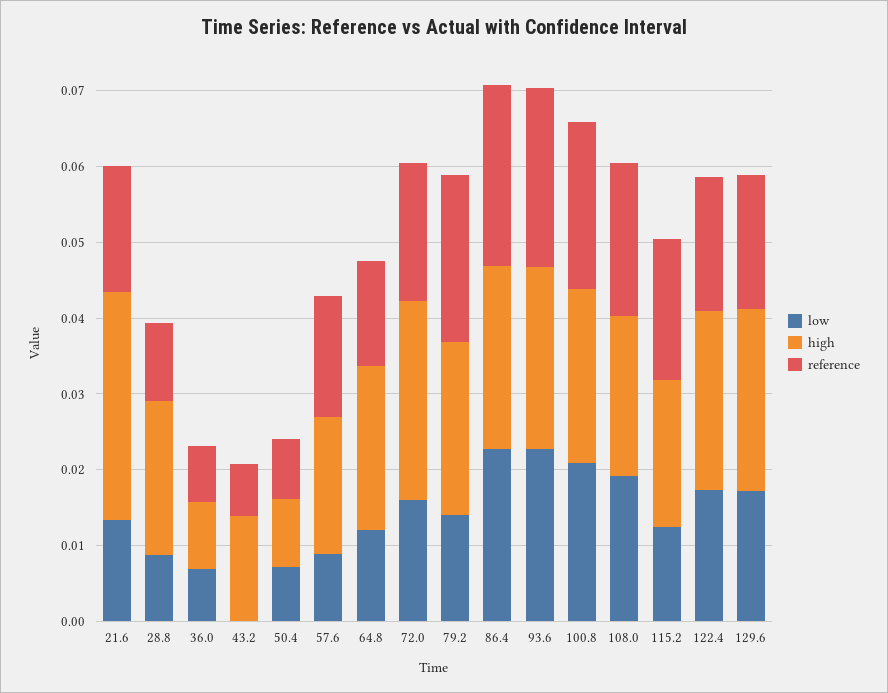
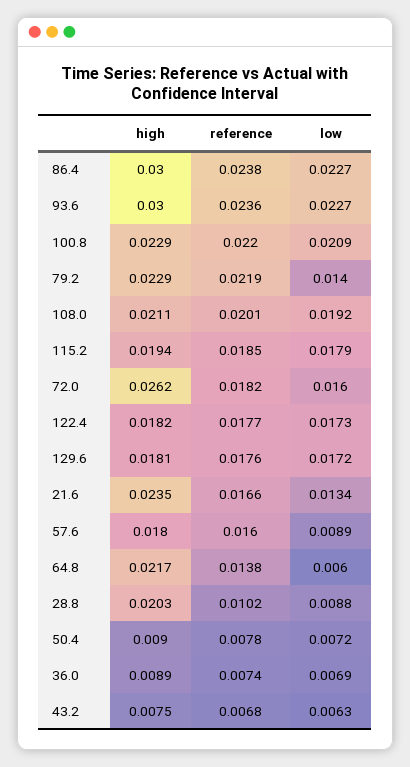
  {
    "low": {
      "21.6": 0.0134,
      "28.8": 0.0088,
      "36.0": 0.0069,
-     "43.2": 0,
+     "43.2": 0.0063,
      "50.4": 0.0072,
      "57.6": 0.0089,
-     "64.8": 0.012,
+     "64.8": 0.006,
      "72.0": 0.016,
      "79.2": 0.014,
      "86.4": 0.0227,
      "93.6": 0.0227,
      "100.8": 0.0209,
      "108.0": 0.0192,
-     "115.2": 0.012,
+     "115.2": 0.0179,
      "122.4": 0.0173,
      "129.6": 0.0172
    },
    "high": {
-     "21.6": 0.03,
+     "21.6": 0.0235,
      "28.8": 0.0203,
      "36.0": 0.0089,
-     "43.2": 0.014,
+     "43.2": 0.0075,
      "50.4": 0.009,
      "57.6": 0.018,
      "64.8": 0.0217,
      "72.0": 0.0262,
      "79.2": 0.0229,
-     "86.4": 0.024,
+     "86.4": 0.03,
-     "93.6": 0.024,
+     "93.6": 0.03,
      "100.8": 0.0229,
      "108.0": 0.0211,
      "115.2": 0.0194,
-     "122.4": 0.024,
+     "122.4": 0.0182,
-     "129.6": 0.024
+     "129.6": 0.0181
    },
    "reference": {
      "21.6": 0.0166,
      "28.8": 0.0102,
      "36.0": 0.0074,
      "43.2": 0.0068,
      "50.4": 0.0078,
      "57.6": 0.016,
      "64.8": 0.0138,
      "72.0": 0.0182,
      "79.2": 0.0219,
      "86.4": 0.0238,
      "93.6": 0.0236,
      "100.8": 0.022,
      "108.0": 0.0201,
      "115.2": 0.0185,
      "122.4": 0.0177,
      "129.6": 0.0176
    }
  }

